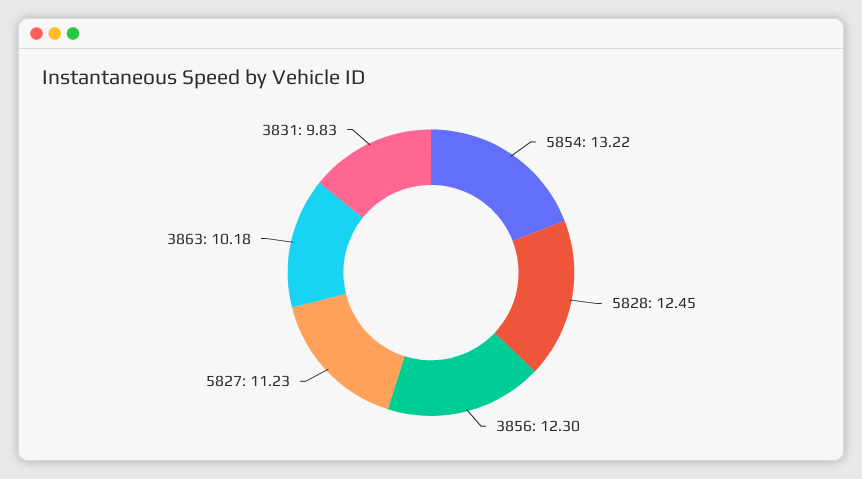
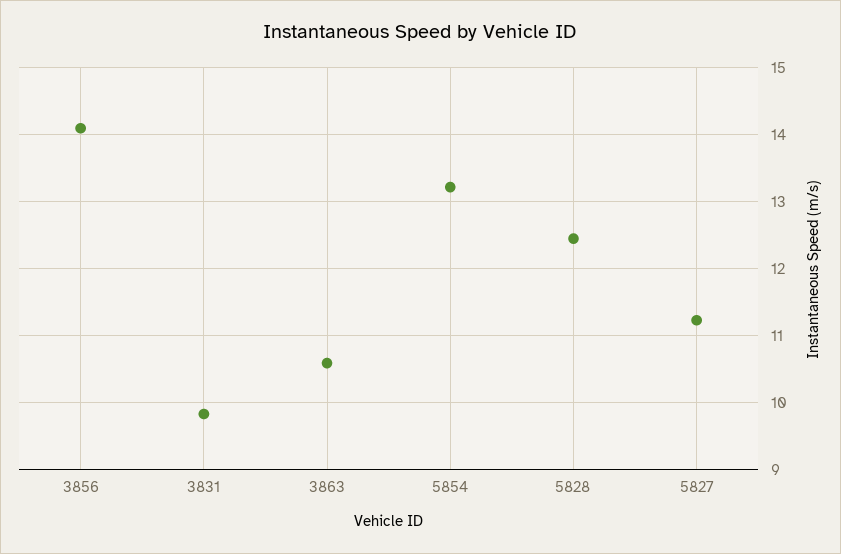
  {
    "5854": 13.22,
    "5828": 12.45,
-   "3856": 12.3,
+   "3856": 14.1,
    "5827": 11.23,
-   "3863": 10.18,
+   "3863": 10.6,
    "3831": 9.83
  }

